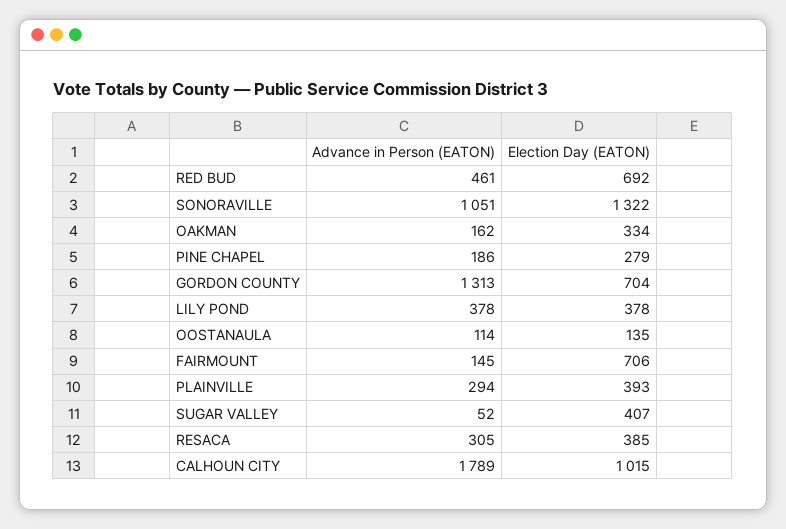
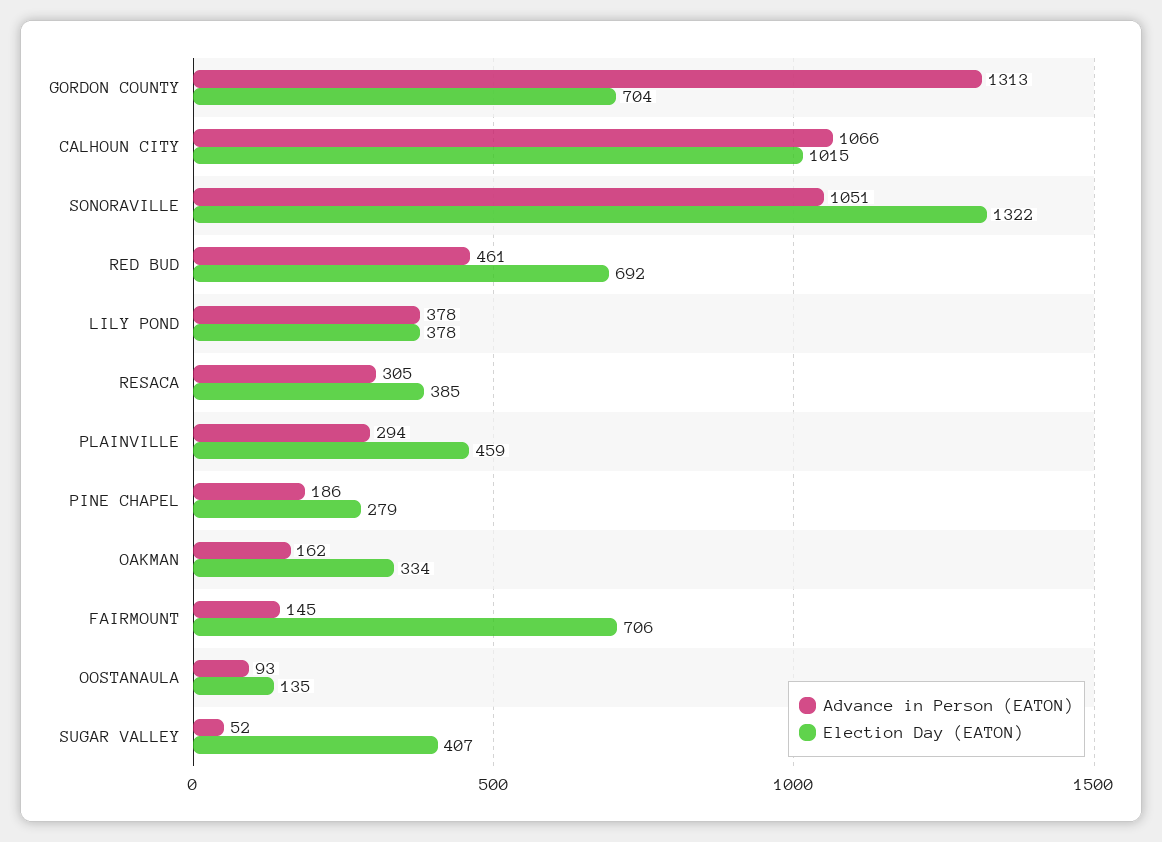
  {
    "Advance in Person (EATON)": {
      "RED BUD": 461,
      "SONORAVILLE": 1051,
      "OAKMAN": 162,
      "PINE CHAPEL": 186,
      "GORDON COUNTY": 1313,
      "LILY POND": 378,
-     "OOSTANAULA": 114,
+     "OOSTANAULA": 93,
      "FAIRMOUNT": 145,
      "PLAINVILLE": 294,
      "SUGAR VALLEY": 52,
      "RESACA": 305,
-     "CALHOUN CITY": 1789
+     "CALHOUN CITY": 1066
    },
    "Election Day (EATON)": {
      "RED BUD": 692,
      "SONORAVILLE": 1322,
      "OAKMAN": 334,
      "PINE CHAPEL": 279,
      "GORDON COUNTY": 704,
      "LILY POND": 378,
      "OOSTANAULA": 135,
      "FAIRMOUNT": 706,
-     "PLAINVILLE": 393,
+     "PLAINVILLE": 459,
      "SUGAR VALLEY": 407,
      "RESACA": 385,
      "CALHOUN CITY": 1015
    }
  }

